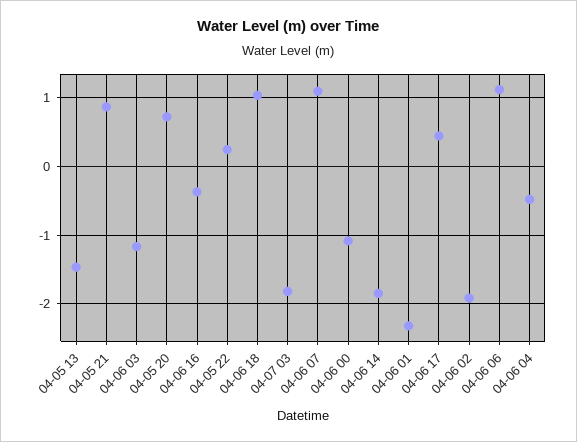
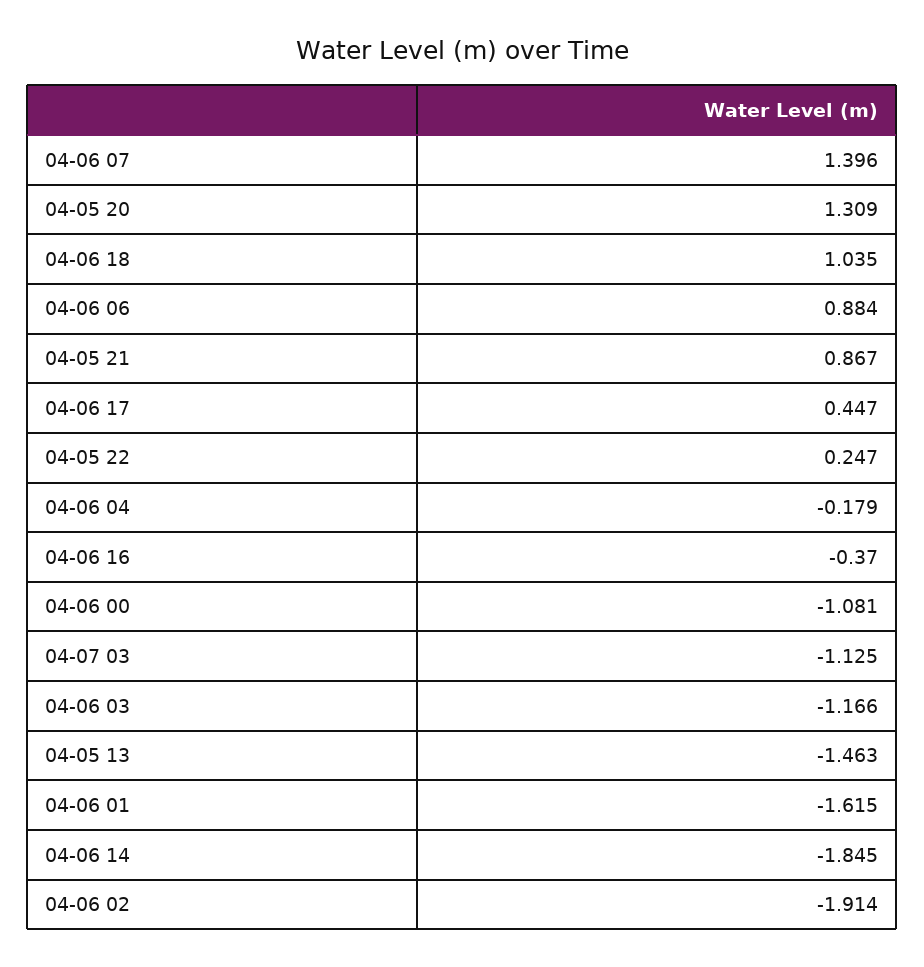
  {
    "04-05 13": -1.463,
    "04-05 21": 0.867,
    "04-06 03": -1.166,
-   "04-05 20": 0.7,
+   "04-05 20": 1.309,
    "04-06 16": -0.37,
    "04-05 22": 0.247,
    "04-06 18": 1.035,
-   "04-07 03": -1.8,
+   "04-07 03": -1.125,
-   "04-06 07": 1.1,
+   "04-06 07": 1.396,
    "04-06 00": -1.081,
    "04-06 14": -1.845,
-   "04-06 01": -2.3,
+   "04-06 01": -1.615,
    "04-06 17": 0.447,
    "04-06 02": -1.914,
-   "04-06 06": 1.1,
+   "04-06 06": 0.884,
-   "04-06 04": -0.5
+   "04-06 04": -0.179
  }

